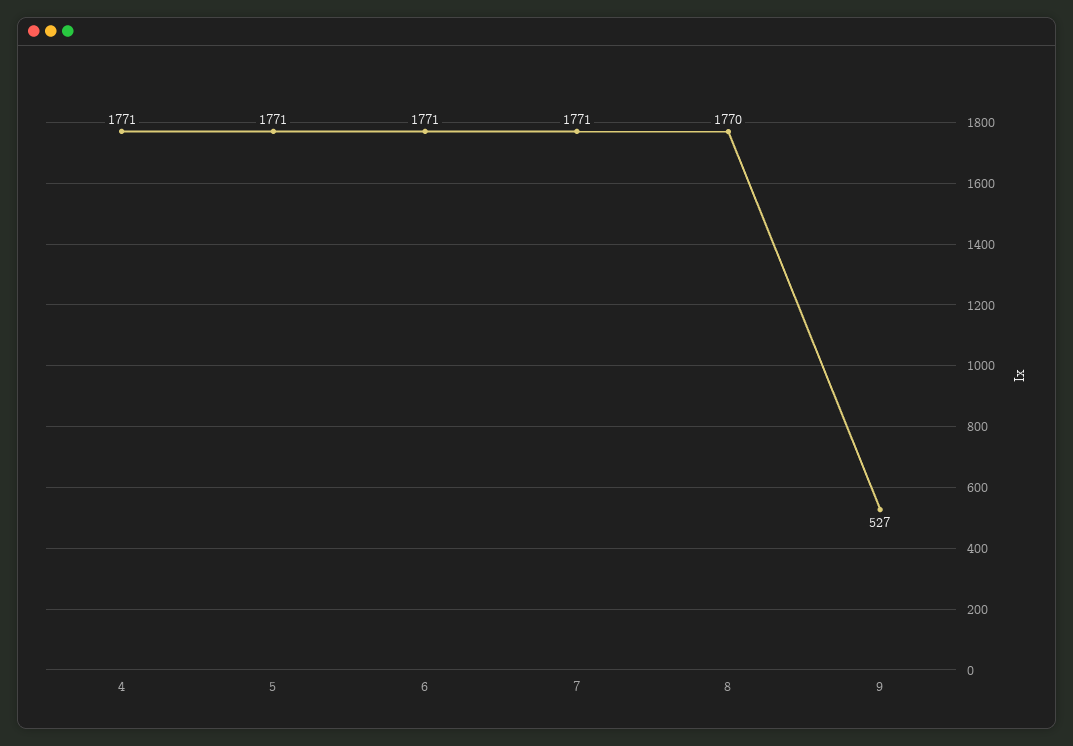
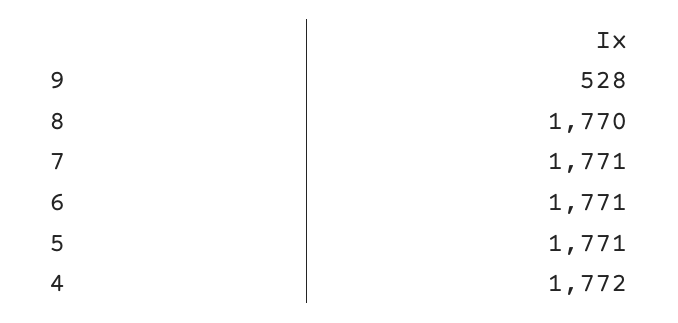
  {
-   "4": 1771,
+   "4": 1772,
    "5": 1771,
    "6": 1771,
    "7": 1771,
    "8": 1770,
-   "9": 527
+   "9": 528
  }

